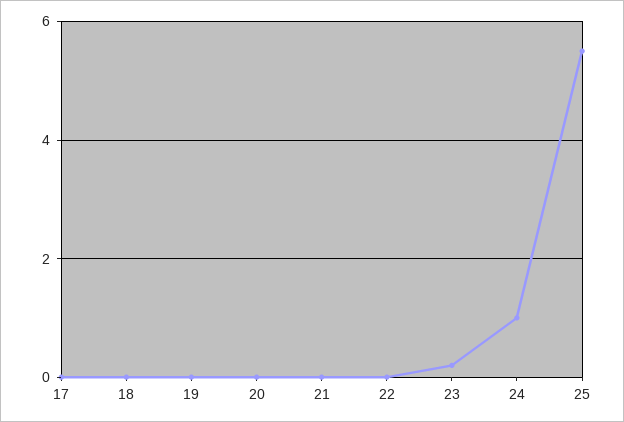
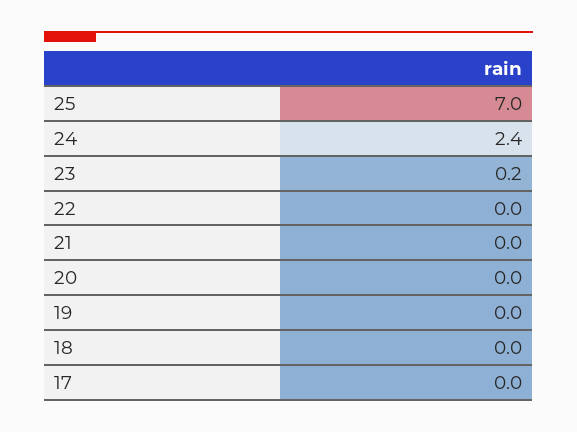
  {
    "17": 0,
    "18": 0,
    "19": 0,
    "20": 0,
    "21": 0,
    "22": 0,
    "23": 0.2,
-   "24": 1,
+   "24": 2.4,
-   "25": 5.5
+   "25": 7
  }

